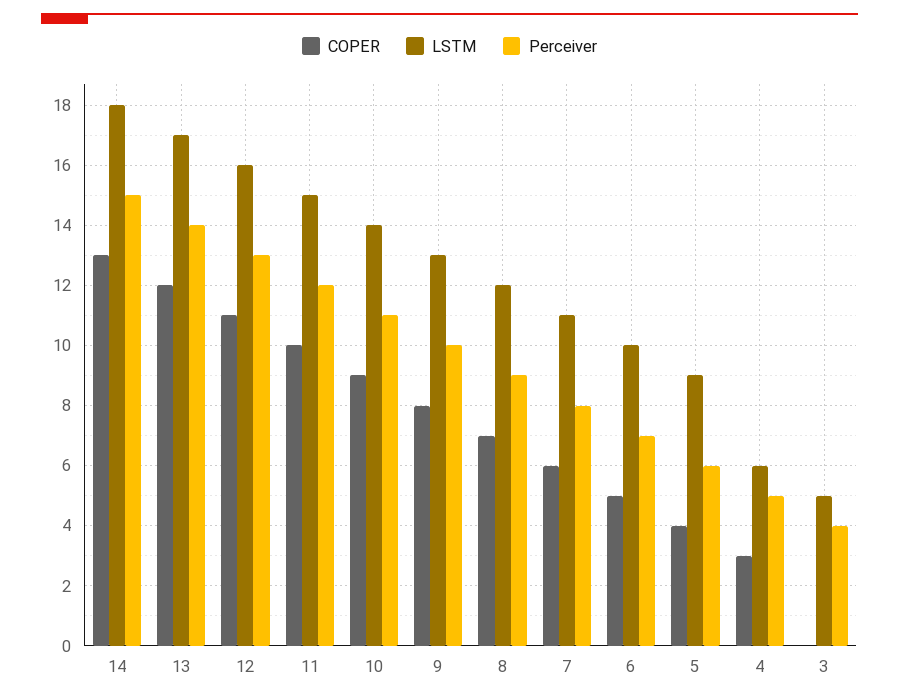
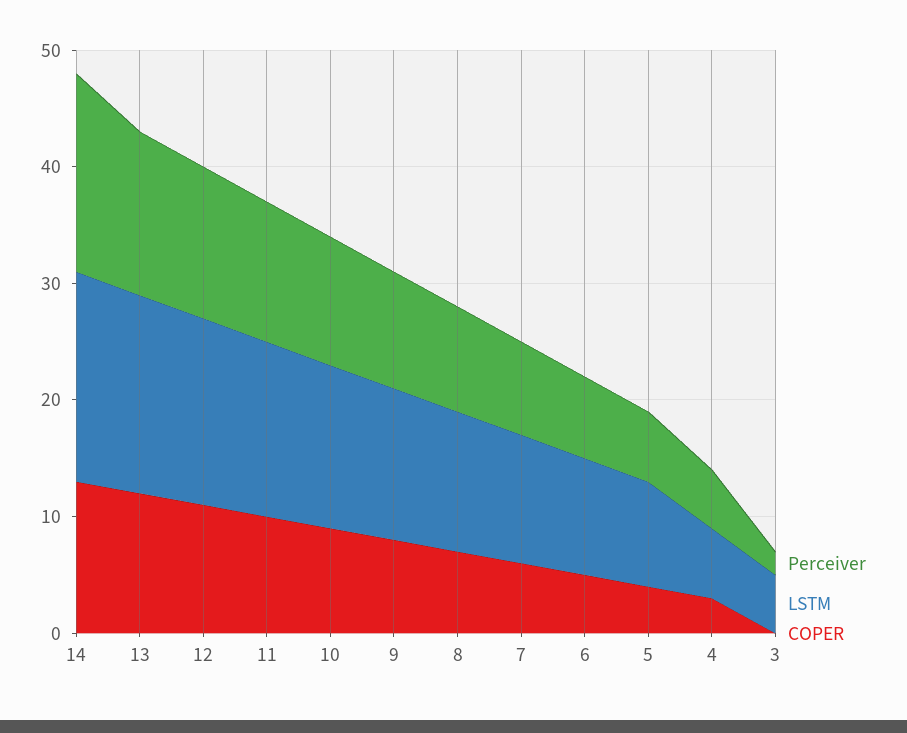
  {
    "COPER": {
      "14": 13,
      "13": 12,
      "12": 11,
      "11": 10,
      "10": 9,
      "9": 8,
      "8": 7,
      "7": 6,
      "6": 5,
      "5": 4,
      "4": 3,
      "3": 0
    },
    "LSTM": {
      "14": 18,
      "13": 17,
      "12": 16,
      "11": 15,
      "10": 14,
      "9": 13,
      "8": 12,
      "7": 11,
      "6": 10,
      "5": 9,
      "4": 6,
      "3": 5
    },
    "Perceiver": {
-     "14": 15,
+     "14": 17,
      "13": 14,
      "12": 13,
      "11": 12,
      "10": 11,
      "9": 10,
      "8": 9,
      "7": 8,
      "6": 7,
      "5": 6,
      "4": 5,
-     "3": 4
+     "3": 2
    }
  }

